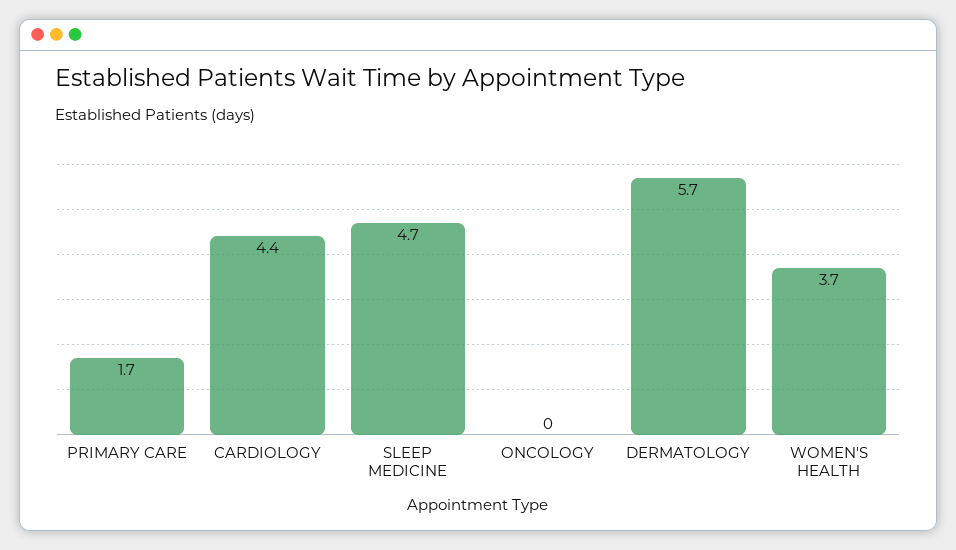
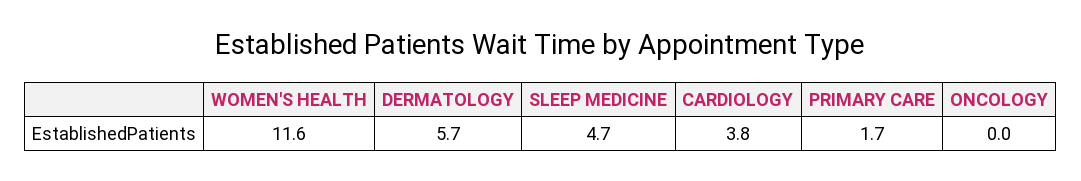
  {
    "PRIMARY CARE": 1.7,
-   "CARDIOLOGY": 4.4,
+   "CARDIOLOGY": 3.8,
    "SLEEP MEDICINE": 4.7,
    "ONCOLOGY": 0,
    "DERMATOLOGY": 5.7,
-   "WOMEN'S HEALTH": 3.7
+   "WOMEN'S HEALTH": 11.6
  }

